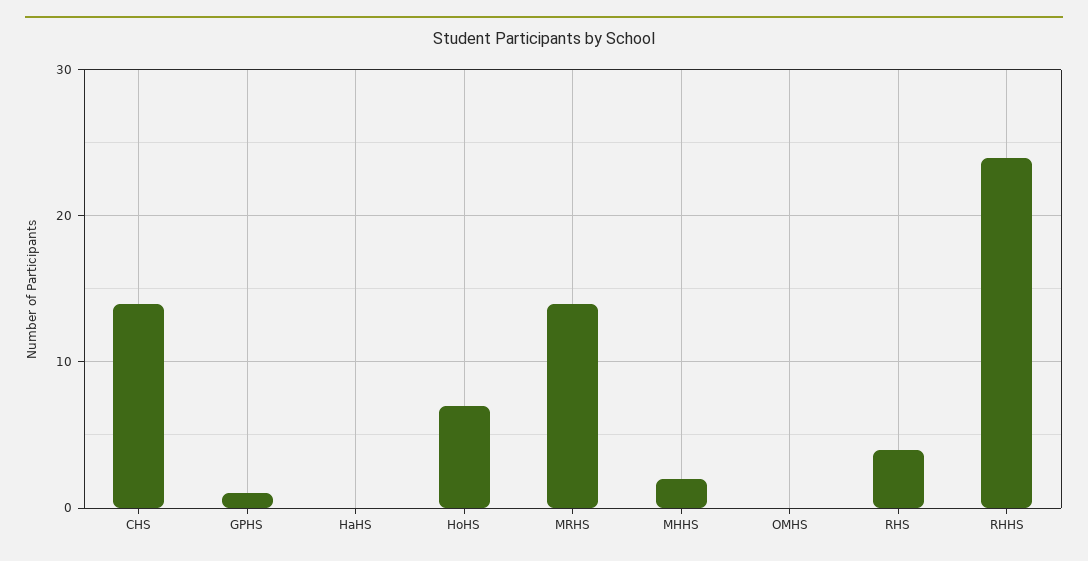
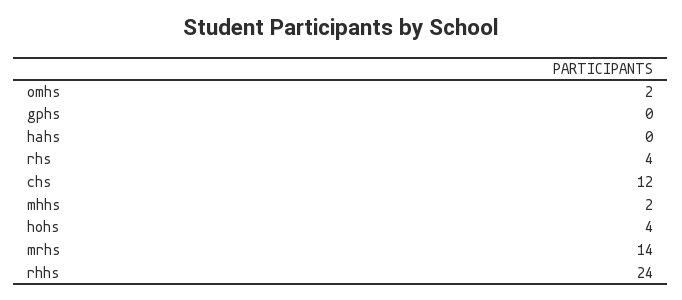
  {
-   "CHS": 14,
+   "CHS": 12,
-   "GPHS": 1,
+   "GPHS": 0,
    "HaHS": 0,
-   "HoHS": 7,
+   "HoHS": 4,
    "MRHS": 14,
    "MHHS": 2,
-   "OMHS": 0,
+   "OMHS": 2,
    "RHS": 4,
    "RHHS": 24
  }

